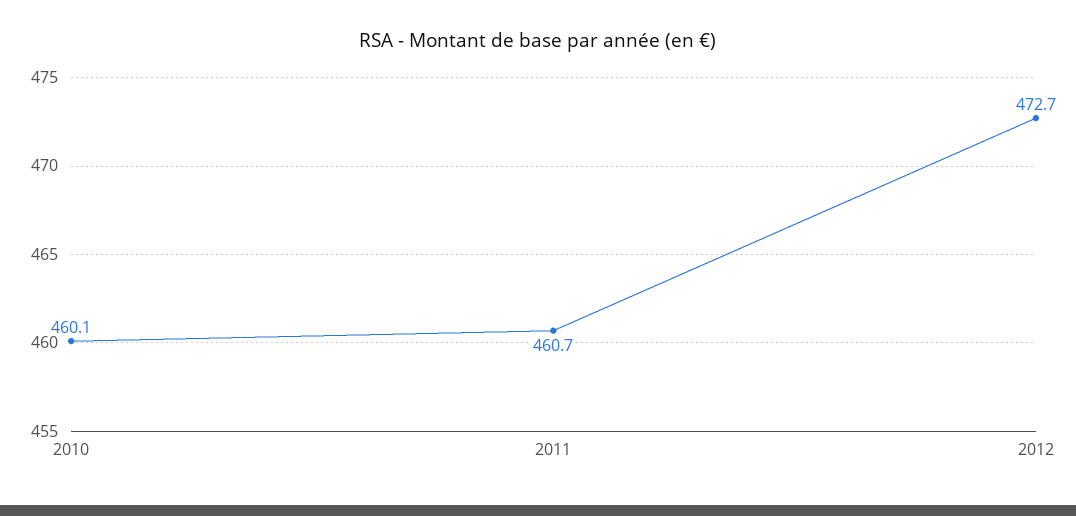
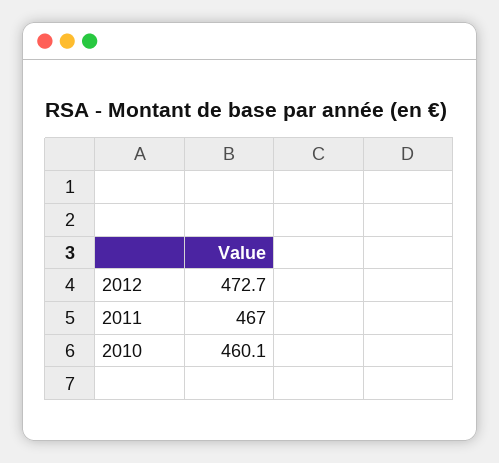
  {
    "2010": 460.1,
-   "2011": 460.7,
+   "2011": 467,
    "2012": 472.7
  }

